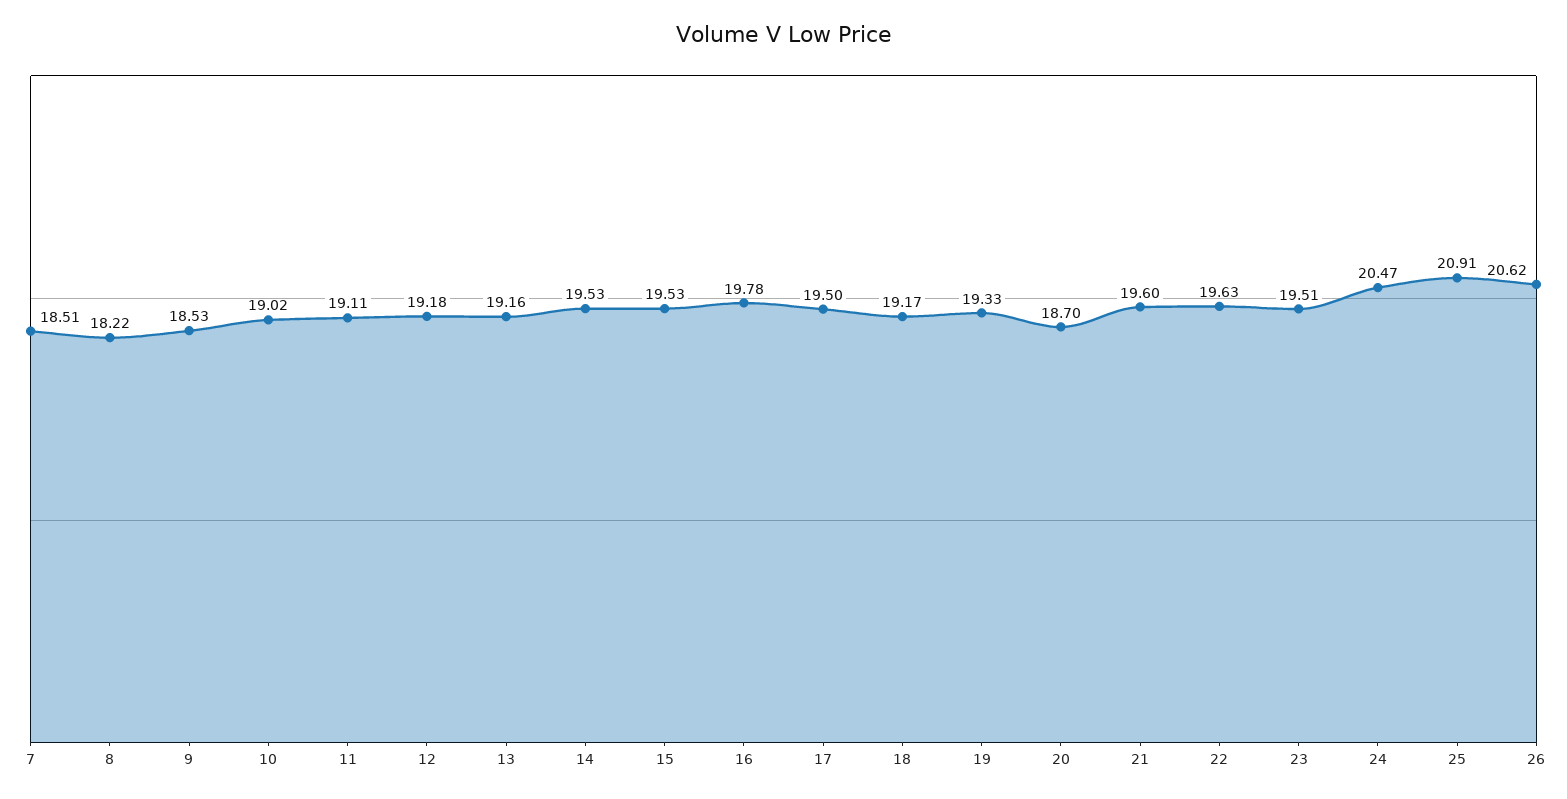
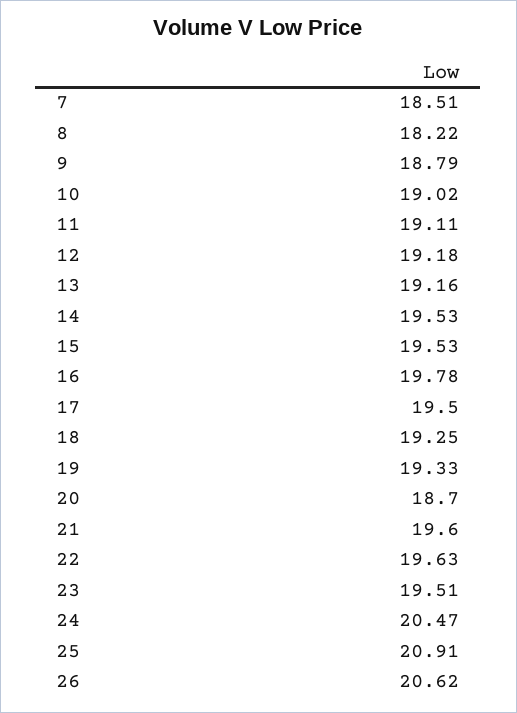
  {
    "7": 18.51,
    "8": 18.22,
-   "9": 18.53,
+   "9": 18.79,
    "10": 19.02,
    "11": 19.11,
    "12": 19.18,
    "13": 19.16,
    "14": 19.53,
    "15": 19.53,
    "16": 19.78,
    "17": 19.5,
-   "18": 19.17,
+   "18": 19.25,
    "19": 19.33,
    "20": 18.7,
    "21": 19.6,
    "22": 19.63,
    "23": 19.51,
    "24": 20.47,
    "25": 20.91,
    "26": 20.62
  }

